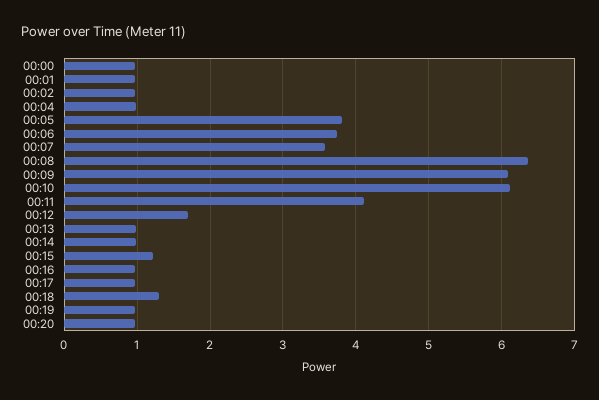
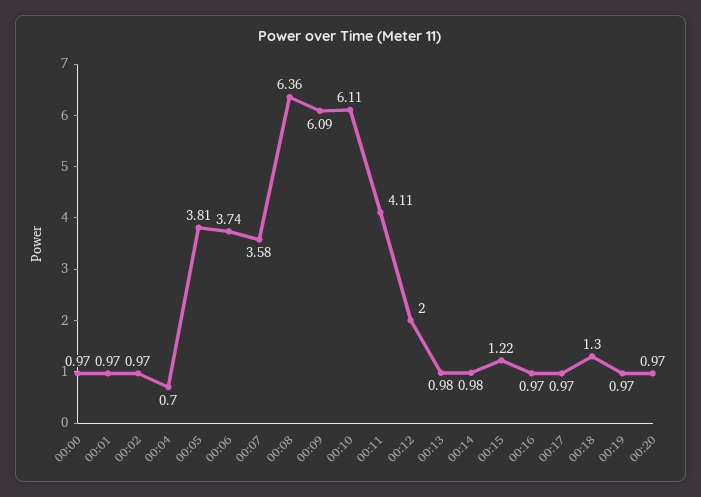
  {
    "00:00": 0.97,
    "00:01": 0.97,
    "00:02": 0.97,
-   "00:04": 1,
+   "00:04": 0.7,
    "00:05": 3.81,
    "00:06": 3.74,
    "00:07": 3.58,
    "00:08": 6.36,
    "00:09": 6.09,
    "00:10": 6.11,
    "00:11": 4.11,
-   "00:12": 1.7,
+   "00:12": 2,
    "00:13": 0.98,
    "00:14": 0.98,
    "00:15": 1.22,
    "00:16": 0.97,
    "00:17": 0.97,
    "00:18": 1.3,
    "00:19": 0.97,
    "00:20": 0.97
  }

